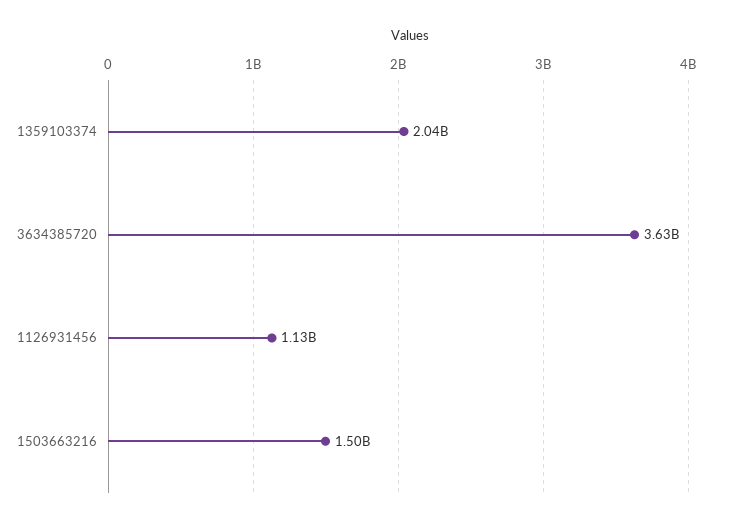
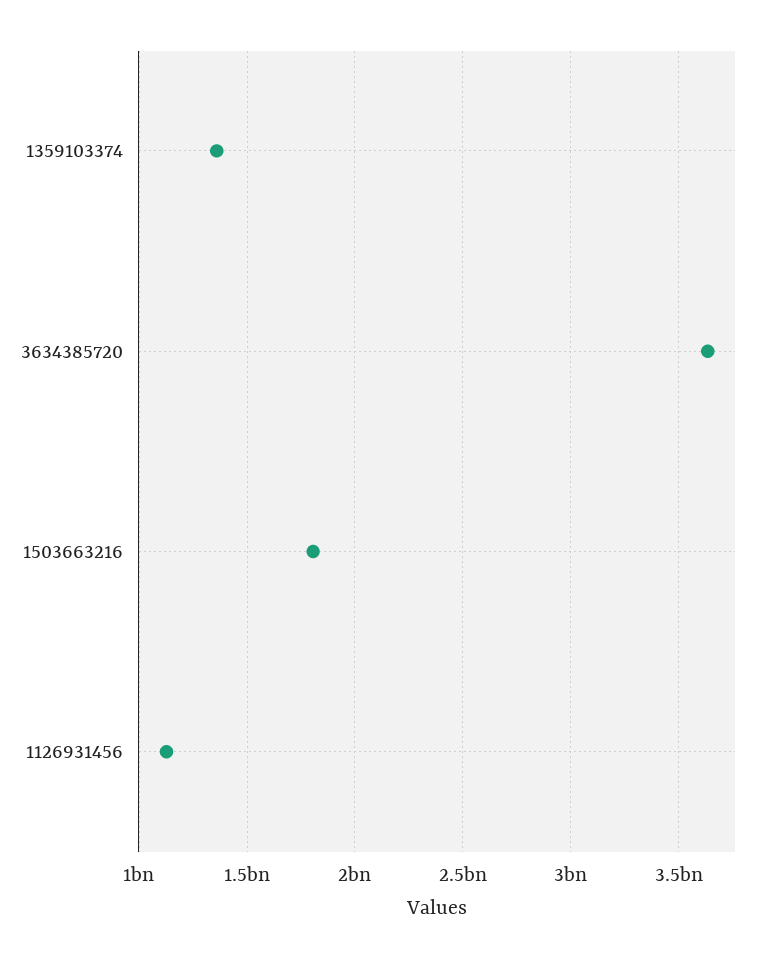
  {
-   "1359103374": 2040000000,
+   "1359103374": 1350000000,
    "3634385720": 3630000000,
    "1126931456": 1130000000,
-   "1503663216": 1500000000
+   "1503663216": 1800000000
  }

